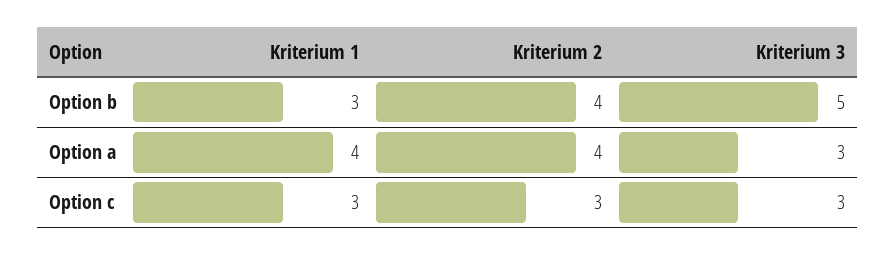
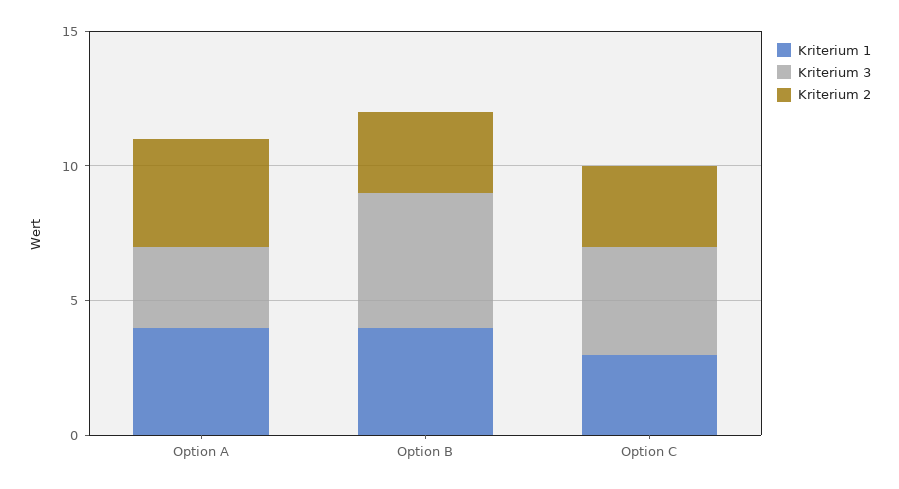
  {
    "Kriterium 1": {
-     "Option b": 3,
+     "Option b": 4,
      "Option a": 4,
      "Option c": 3
    },
    "Kriterium 2": {
-     "Option b": 4,
+     "Option b": 3,
      "Option a": 4,
      "Option c": 3
    },
    "Kriterium 3": {
      "Option b": 5,
      "Option a": 3,
-     "Option c": 3
+     "Option c": 4
    }
  }

